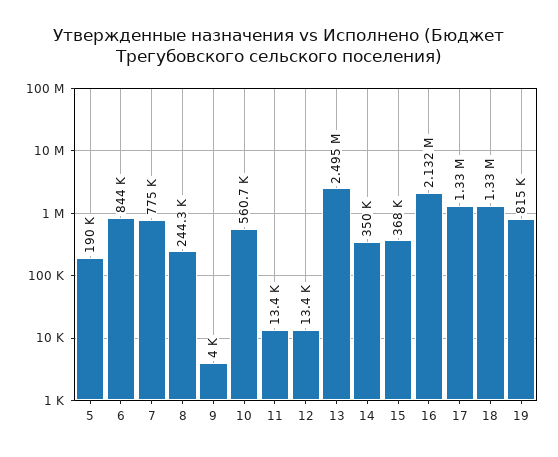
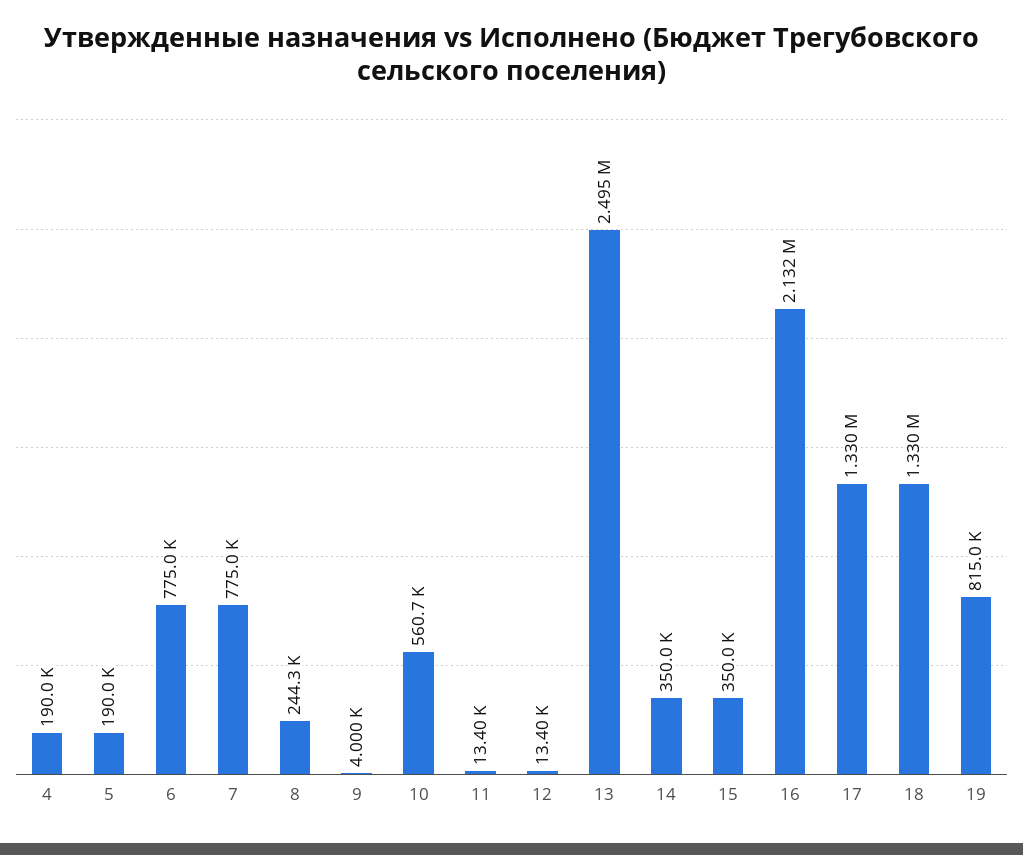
  {
    "5": 190000,
-   "6": 844000,
+   "6": 775000,
    "7": 775000,
    "8": 244300,
    "9": 4000,
    "10": 560700,
    "11": 13400,
    "12": 13400,
    "13": 2495000,
    "14": 350000,
-   "15": 368000,
+   "15": 350000,
    "16": 2132000,
    "17": 1330000,
    "18": 1330000,
-   "19": 815000
+   "19": 815000,
+   "4": 190000
  }

